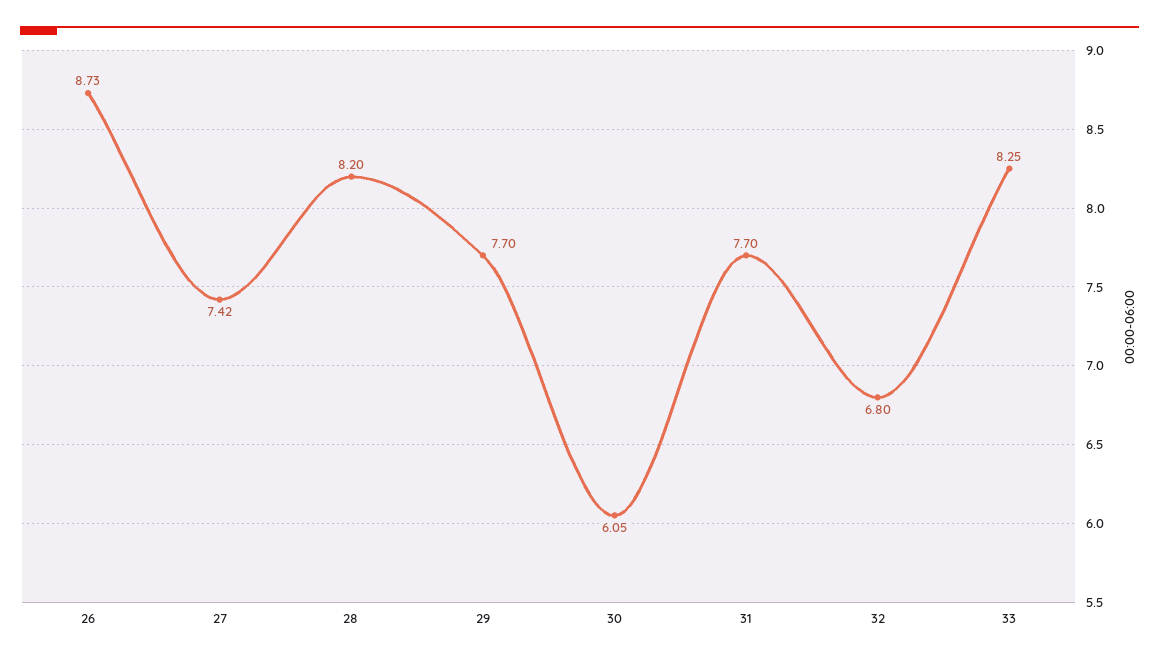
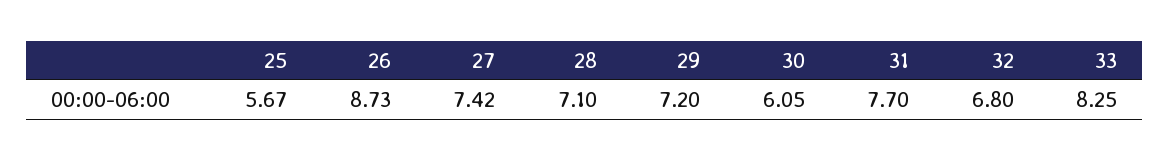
  {
    "26": 8.73,
    "27": 7.42,
-   "28": 8.2,
+   "28": 7.1,
-   "29": 7.7,
+   "29": 7.2,
    "30": 6.05,
    "31": 7.7,
    "32": 6.8,
-   "33": 8.25
+   "33": 8.25,
+   "25": 5.67
  }

